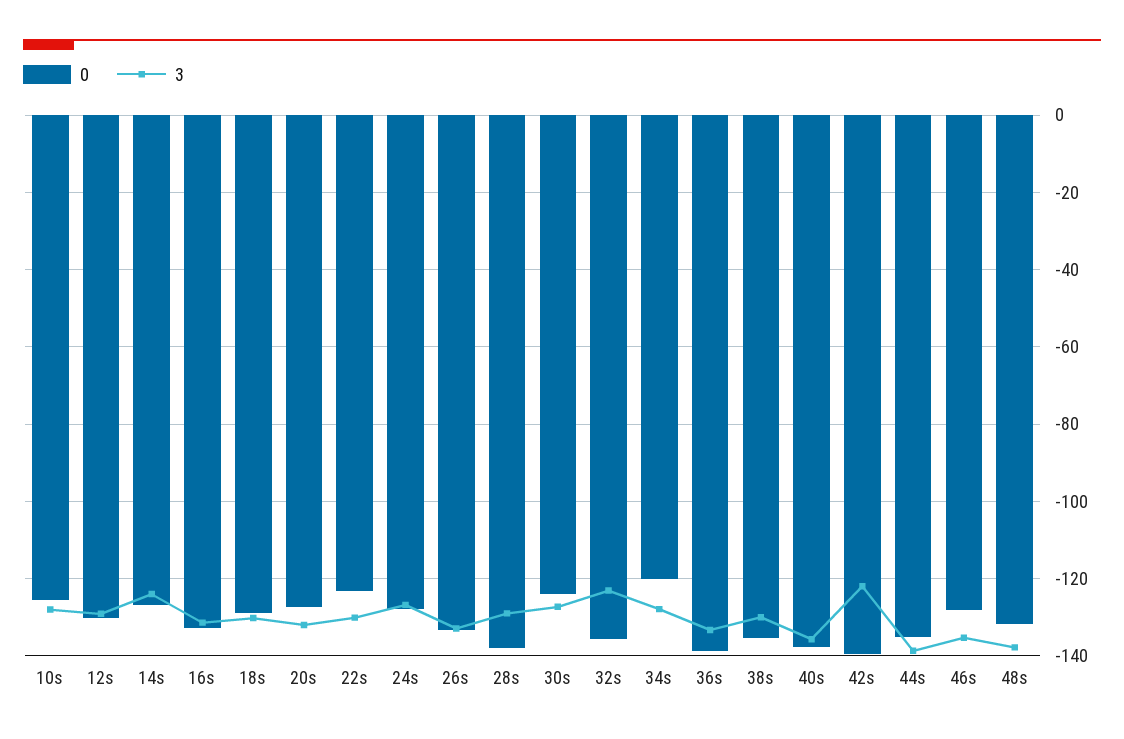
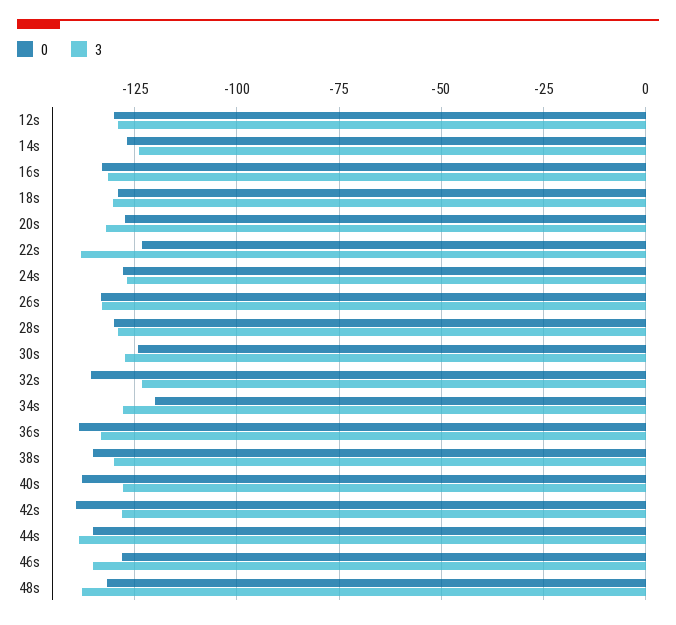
  {
    "0": {
-     "10s": -126,
      "12s": -130,
      "14s": -126,
      "16s": -132,
      "18s": -130,
      "20s": -128,
      "22s": -124,
      "24s": -128,
      "26s": -134,
-     "28s": -138,
+     "28s": -130,
      "30s": -124,
      "32s": -136,
      "34s": -120,
      "36s": -138,
      "38s": -136,
      "40s": -138,
      "42s": -140,
      "44s": -136,
      "46s": -128,
      "48s": -132
    },
    "3": {
-     "10s": -128,
      "12s": -130,
      "14s": -124,
      "16s": -132,
      "18s": -130,
      "20s": -132,
-     "22s": -130,
+     "22s": -137.5,
      "24s": -126,
      "26s": -132,
      "28s": -130,
      "30s": -128,
      "32s": -124,
      "34s": -128,
      "36s": -134,
      "38s": -130,
-     "40s": -136,
+     "40s": -127.5,
-     "42s": -122,
+     "42s": -127.5,
      "44s": -138,
      "46s": -136,
      "48s": -138
    }
  }

